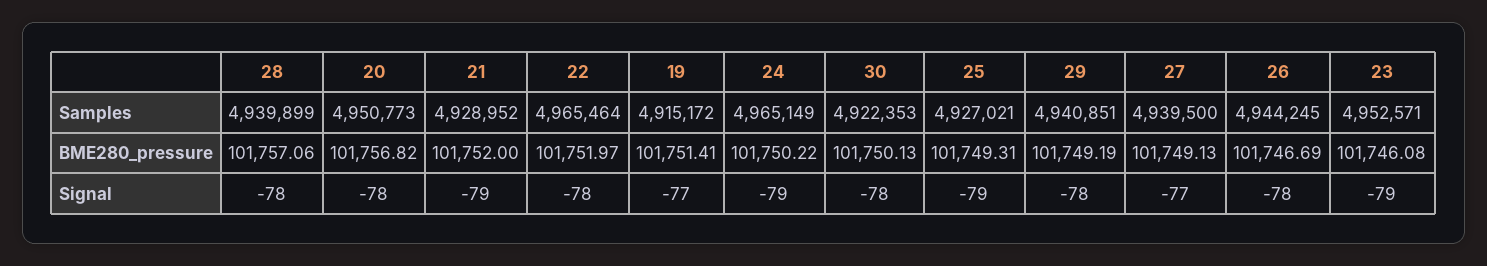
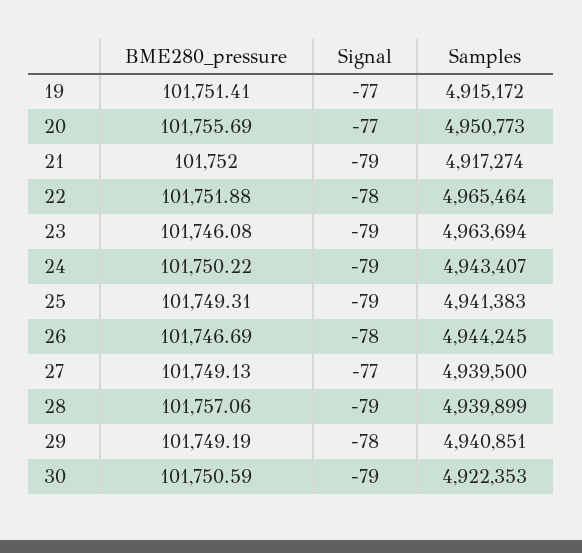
  {
    "28": {
      "Samples": 4939899,
      "BME280_pressure": 101757.06,
-     "Signal": -78
+     "Signal": -79
    },
    "20": {
      "Samples": 4950773,
-     "BME280_pressure": 101756.82,
+     "BME280_pressure": 101755.69,
-     "Signal": -78
+     "Signal": -77
    },
    "21": {
-     "Samples": 4928952,
+     "Samples": 4917274,
      "BME280_pressure": 101752,
      "Signal": -79
    },
    "22": {
      "Samples": 4965464,
-     "BME280_pressure": 101751.97,
+     "BME280_pressure": 101751.88,
      "Signal": -78
    },
    "19": {
      "Samples": 4915172,
      "BME280_pressure": 101751.41,
      "Signal": -77
    },
    "24": {
-     "Samples": 4965149,
+     "Samples": 4943407,
      "BME280_pressure": 101750.22,
      "Signal": -79
    },
    "30": {
      "Samples": 4922353,
-     "BME280_pressure": 101750.13,
+     "BME280_pressure": 101750.59,
-     "Signal": -78
+     "Signal": -79
    },
    "25": {
-     "Samples": 4927021,
+     "Samples": 4941383,
      "BME280_pressure": 101749.31,
      "Signal": -79
    },
    "29": {
      "Samples": 4940851,
      "BME280_pressure": 101749.19,
      "Signal": -78
    },
    "27": {
      "Samples": 4939500,
      "BME280_pressure": 101749.13,
      "Signal": -77
    },
    "26": {
      "Samples": 4944245,
      "BME280_pressure": 101746.69,
      "Signal": -78
    },
    "23": {
-     "Samples": 4952571,
+     "Samples": 4963694,
      "BME280_pressure": 101746.08,
      "Signal": -79
    }
  }

